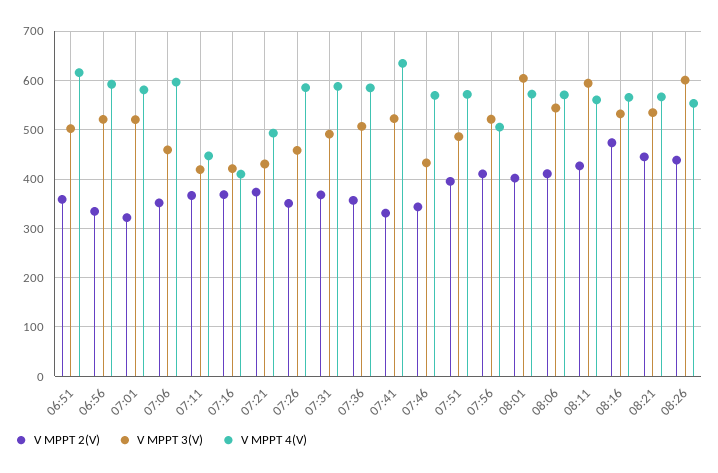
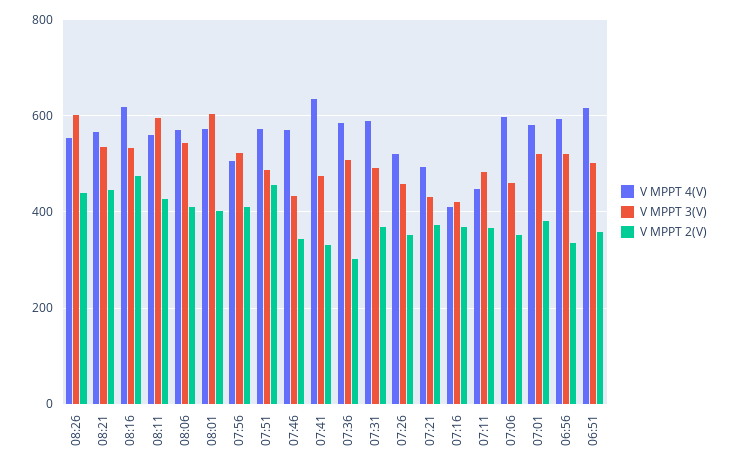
  {
    "V MPPT 2(V)": {
      "06:51": 360,
      "06:56": 340,
-     "07:01": 320,
+     "07:01": 380,
      "07:06": 360,
      "07:11": 360,
      "07:16": 360,
      "07:21": 380,
      "07:26": 360,
      "07:31": 360,
-     "07:36": 360,
+     "07:36": 300,
      "07:41": 340,
      "07:46": 340,
-     "07:51": 400,
+     "07:51": 460,
      "07:56": 420,
      "08:01": 400,
      "08:06": 420,
      "08:11": 420,
      "08:16": 480,
      "08:21": 440,
      "08:26": 440
    },
    "V MPPT 3(V)": {
      "06:51": 500,
      "06:56": 520,
      "07:01": 520,
      "07:06": 460,
-     "07:11": 420,
+     "07:11": 480,
      "07:16": 420,
      "07:21": 440,
      "07:26": 460,
      "07:31": 500,
      "07:36": 500,
-     "07:41": 520,
+     "07:41": 480,
      "07:46": 440,
      "07:51": 480,
      "07:56": 520,
      "08:01": 600,
      "08:06": 540,
      "08:11": 600,
      "08:16": 540,
      "08:21": 540,
      "08:26": 600
    },
    "V MPPT 4(V)": {
      "06:51": 620,
      "06:56": 600,
      "07:01": 580,
      "07:06": 600,
      "07:11": 440,
      "07:16": 420,
      "07:21": 500,
-     "07:26": 580,
+     "07:26": 520,
      "07:31": 580,
      "07:36": 580,
      "07:41": 640,
      "07:46": 580,
      "07:51": 580,
      "07:56": 500,
      "08:01": 580,
      "08:06": 580,
      "08:11": 560,
-     "08:16": 560,
+     "08:16": 620,
      "08:21": 560,
      "08:26": 560
    }
  }

